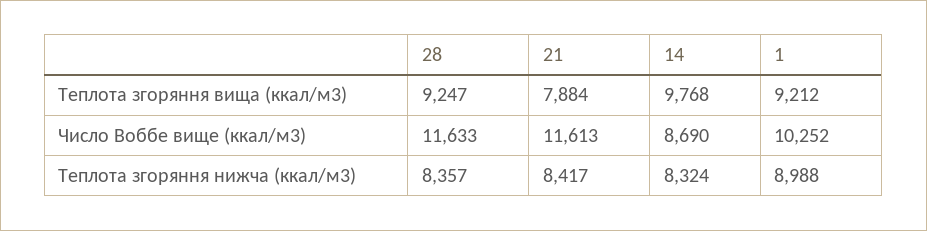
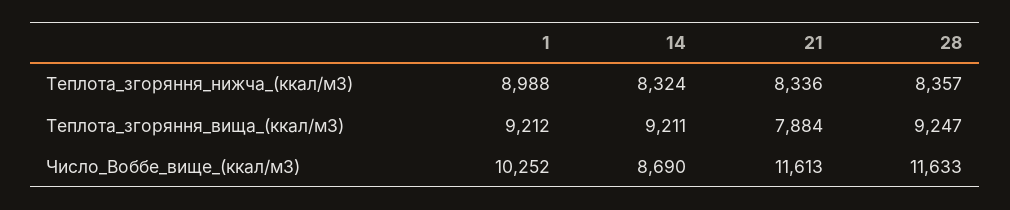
  {
    "28": {
      "Теплота згоряння вища (ккал/м3)": 9247,
      "Число Воббе вище (ккал/м3)": 11633,
      "Теплота згоряння нижча (ккал/м3)": 8357
    },
    "21": {
      "Теплота згоряння вища (ккал/м3)": 7884,
      "Число Воббе вище (ккал/м3)": 11613,
-     "Теплота згоряння нижча (ккал/м3)": 8417
+     "Теплота згоряння нижча (ккал/м3)": 8336
    },
    "14": {
-     "Теплота згоряння вища (ккал/м3)": 9768,
+     "Теплота згоряння вища (ккал/м3)": 9211,
      "Число Воббе вище (ккал/м3)": 8690,
      "Теплота згоряння нижча (ккал/м3)": 8324
    },
    "1": {
      "Теплота згоряння вища (ккал/м3)": 9212,
      "Число Воббе вище (ккал/м3)": 10252,
      "Теплота згоряння нижча (ккал/м3)": 8988
    }
  }

